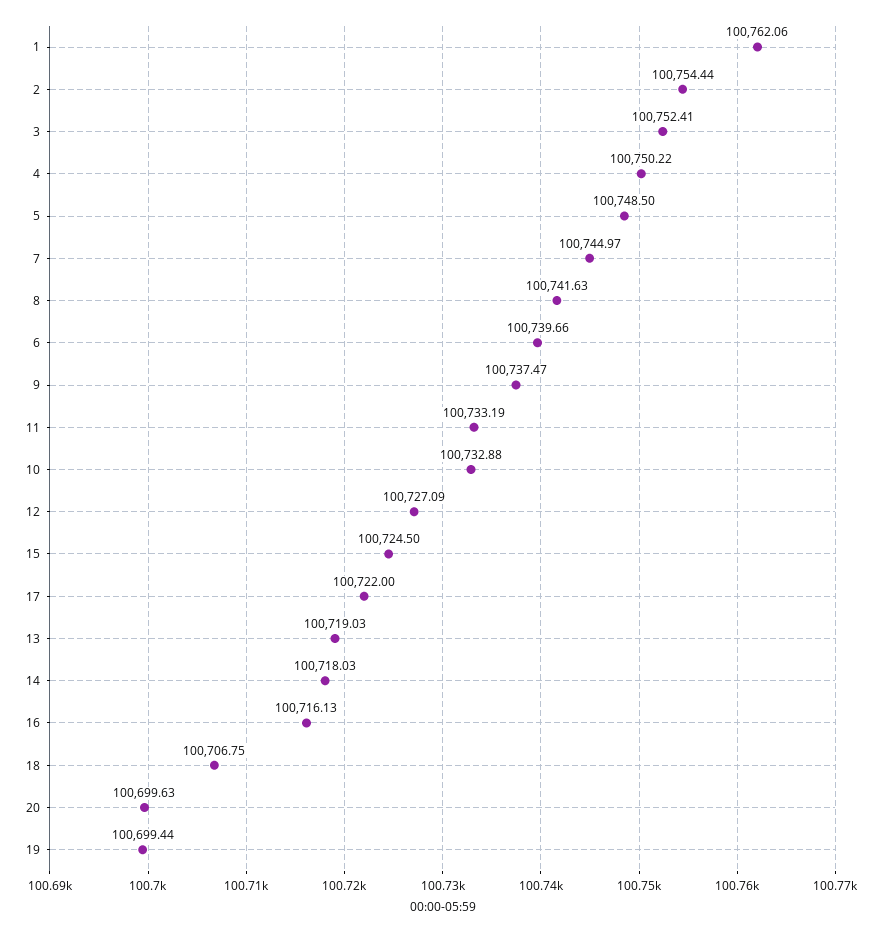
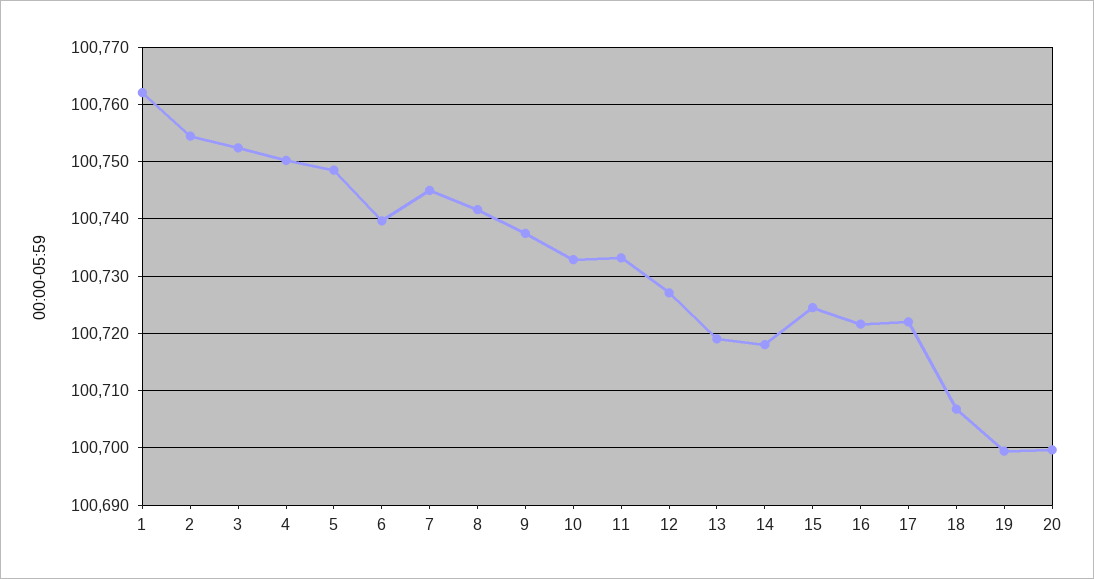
  {
    "1": 100762.06,
    "2": 100754.44,
    "3": 100752.41,
    "4": 100750.22,
    "5": 100748.5,
    "7": 100744.97,
    "8": 100741.63,
    "6": 100739.66,
    "9": 100737.47,
    "11": 100733.19,
    "10": 100732.88,
    "12": 100727.09,
    "15": 100724.5,
    "17": 100722,
    "13": 100719.03,
    "14": 100718.03,
-   "16": 100716.13,
+   "16": 100722,
    "18": 100706.75,
    "20": 100699.63,
    "19": 100699.44
  }

